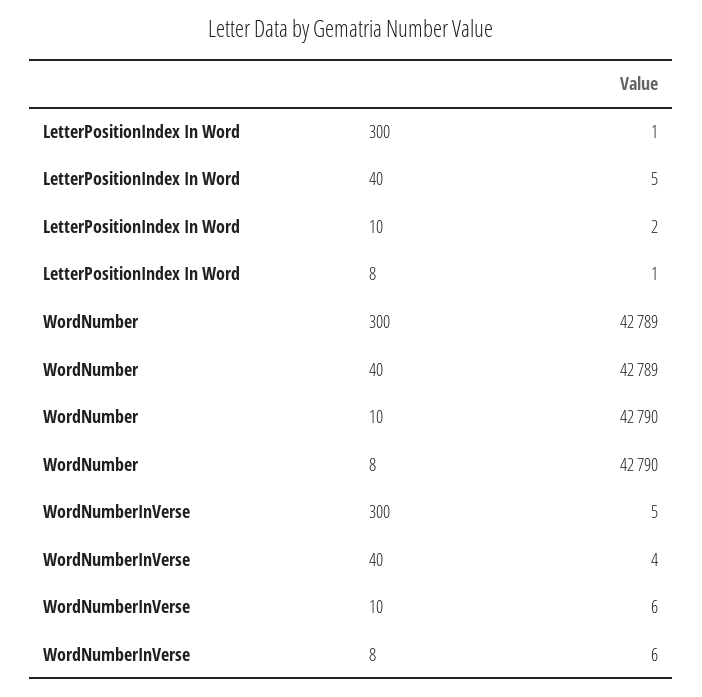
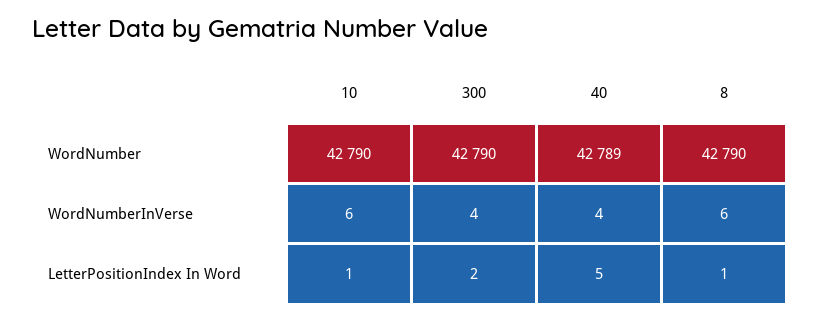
  {
    "LetterPositionIndex In Word": {
-     "300": 1,
+     "300": 2,
      "40": 5,
-     "10": 2,
+     "10": 1,
      "8": 1
    },
    "WordNumber": {
-     "300": 42789,
+     "300": 42790,
      "40": 42789,
      "10": 42790,
      "8": 42790
    },
    "WordNumberInVerse": {
-     "300": 5,
+     "300": 4,
      "40": 4,
      "10": 6,
      "8": 6
    }
  }

